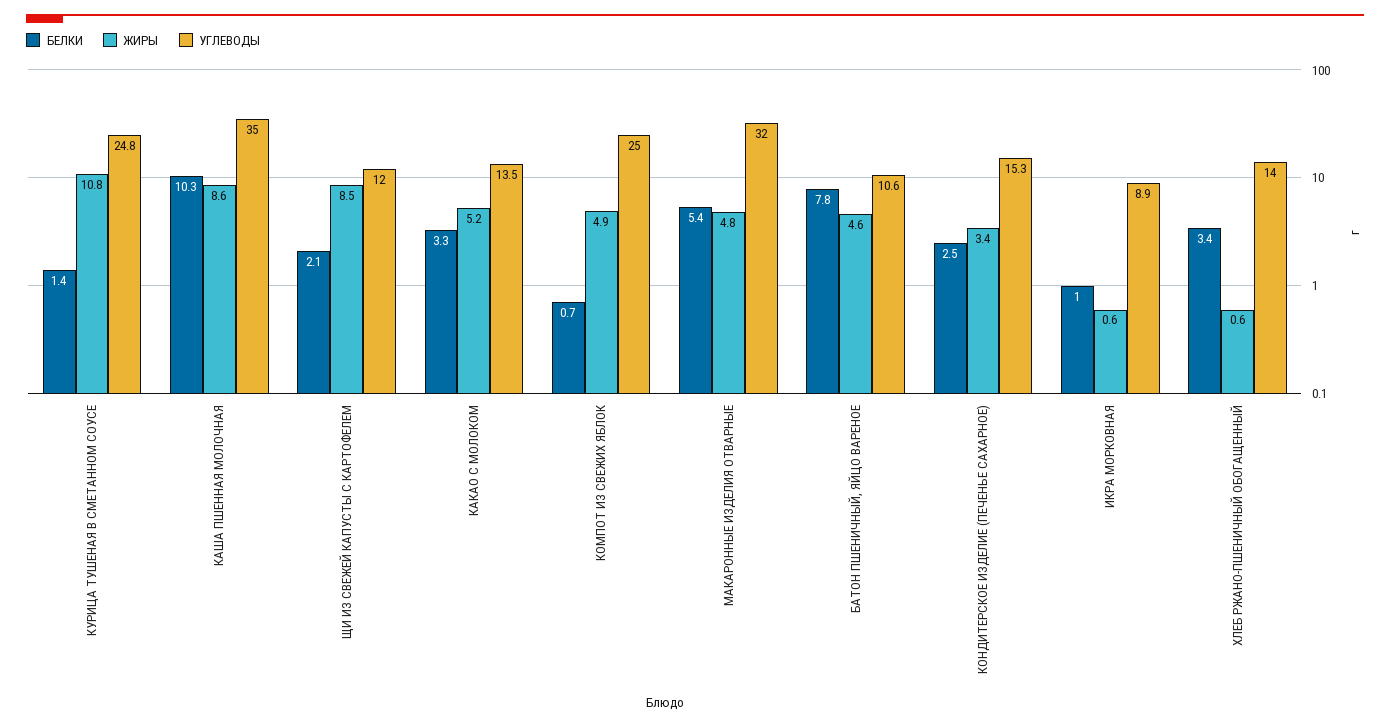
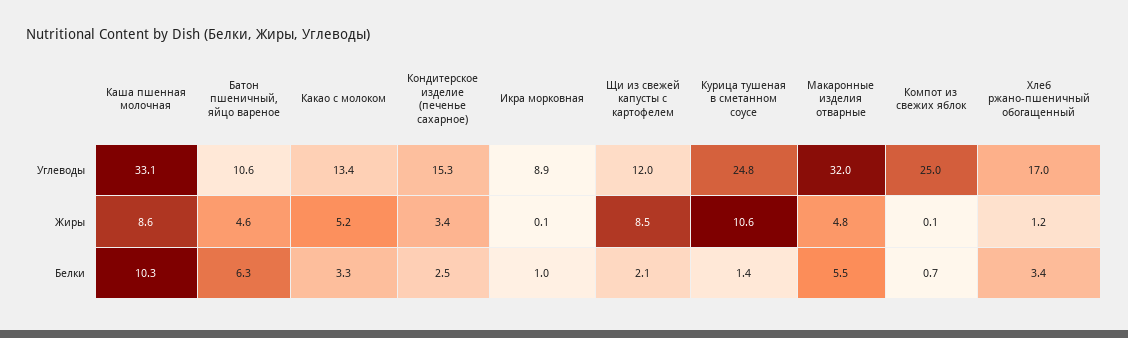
  {
    "БЕЛКИ": {
      "КУРИЦА ТУШЕНАЯ В СМЕТАННОМ СОУСЕ": 1.4,
      "КАША ПШЕННАЯ МОЛОЧНАЯ": 10.3,
      "ЩИ ИЗ СВЕЖЕЙ КАПУСТЫ С КАРТОФЕЛЕМ": 2.1,
      "КАКАО С МОЛОКОМ": 3.3,
      "КОМПОТ ИЗ СВЕЖИХ ЯБЛОК": 0.7,
-     "МАКАРОННЫЕ ИЗДЕЛИЯ ОТВАРНЫЕ": 5.4,
+     "МАКАРОННЫЕ ИЗДЕЛИЯ ОТВАРНЫЕ": 5.5,
-     "БАТОН ПШЕНИЧНЫЙ, ЯЙЦО ВАРЕНОЕ": 7.8,
+     "БАТОН ПШЕНИЧНЫЙ, ЯЙЦО ВАРЕНОЕ": 6.3,
      "КОНДИТЕРСКОЕ ИЗДЕЛИЕ (ПЕЧЕНЬЕ САХАРНОЕ)": 2.5,
      "ИКРА МОРКОВНАЯ": 1,
      "ХЛЕБ РЖАНО-ПШЕНИЧНЫЙ ОБОГАЩЕННЫЙ": 3.4
    },
    "ЖИРЫ": {
-     "КУРИЦА ТУШЕНАЯ В СМЕТАННОМ СОУСЕ": 10.8,
+     "КУРИЦА ТУШЕНАЯ В СМЕТАННОМ СОУСЕ": 10.6,
      "КАША ПШЕННАЯ МОЛОЧНАЯ": 8.6,
      "ЩИ ИЗ СВЕЖЕЙ КАПУСТЫ С КАРТОФЕЛЕМ": 8.5,
      "КАКАО С МОЛОКОМ": 5.2,
-     "КОМПОТ ИЗ СВЕЖИХ ЯБЛОК": 4.9,
+     "КОМПОТ ИЗ СВЕЖИХ ЯБЛОК": 0.1,
      "МАКАРОННЫЕ ИЗДЕЛИЯ ОТВАРНЫЕ": 4.8,
      "БАТОН ПШЕНИЧНЫЙ, ЯЙЦО ВАРЕНОЕ": 4.6,
      "КОНДИТЕРСКОЕ ИЗДЕЛИЕ (ПЕЧЕНЬЕ САХАРНОЕ)": 3.4,
-     "ИКРА МОРКОВНАЯ": 0.6,
+     "ИКРА МОРКОВНАЯ": 0.1,
-     "ХЛЕБ РЖАНО-ПШЕНИЧНЫЙ ОБОГАЩЕННЫЙ": 0.6
+     "ХЛЕБ РЖАНО-ПШЕНИЧНЫЙ ОБОГАЩЕННЫЙ": 1.2
    },
    "УГЛЕВОДЫ": {
      "КУРИЦА ТУШЕНАЯ В СМЕТАННОМ СОУСЕ": 24.8,
-     "КАША ПШЕННАЯ МОЛОЧНАЯ": 35,
+     "КАША ПШЕННАЯ МОЛОЧНАЯ": 33.1,
      "ЩИ ИЗ СВЕЖЕЙ КАПУСТЫ С КАРТОФЕЛЕМ": 12,
-     "КАКАО С МОЛОКОМ": 13.5,
+     "КАКАО С МОЛОКОМ": 13.4,
      "КОМПОТ ИЗ СВЕЖИХ ЯБЛОК": 25,
      "МАКАРОННЫЕ ИЗДЕЛИЯ ОТВАРНЫЕ": 32,
      "БАТОН ПШЕНИЧНЫЙ, ЯЙЦО ВАРЕНОЕ": 10.6,
      "КОНДИТЕРСКОЕ ИЗДЕЛИЕ (ПЕЧЕНЬЕ САХАРНОЕ)": 15.3,
      "ИКРА МОРКОВНАЯ": 8.9,
-     "ХЛЕБ РЖАНО-ПШЕНИЧНЫЙ ОБОГАЩЕННЫЙ": 14
+     "ХЛЕБ РЖАНО-ПШЕНИЧНЫЙ ОБОГАЩЕННЫЙ": 17
    }
  }

